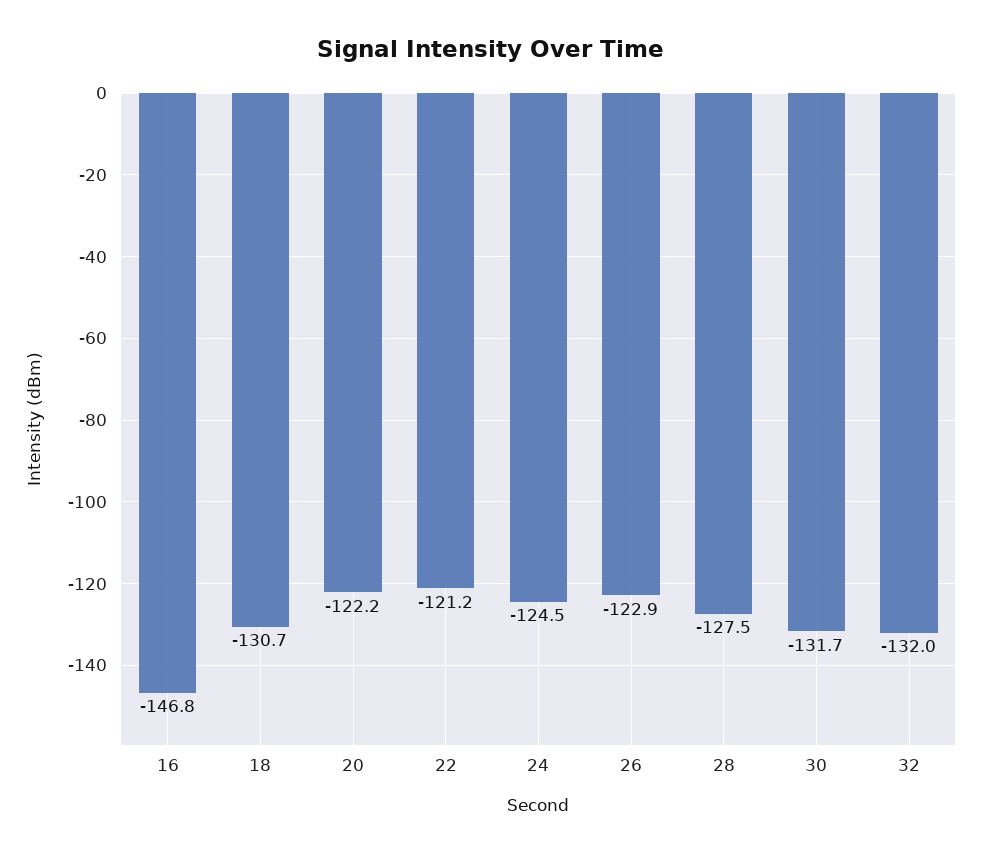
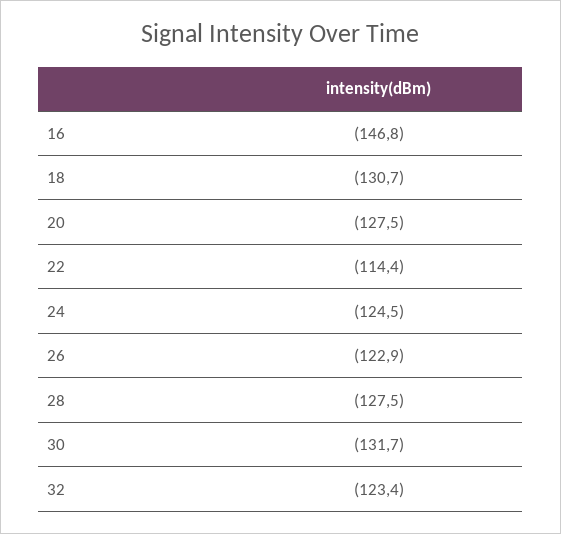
  {
    "16": -146.8,
    "18": -130.7,
-   "20": -122.2,
+   "20": -127.5,
-   "22": -121.2,
+   "22": -114.4,
    "24": -124.5,
    "26": -122.9,
    "28": -127.5,
    "30": -131.7,
-   "32": -132
+   "32": -123.4
  }

